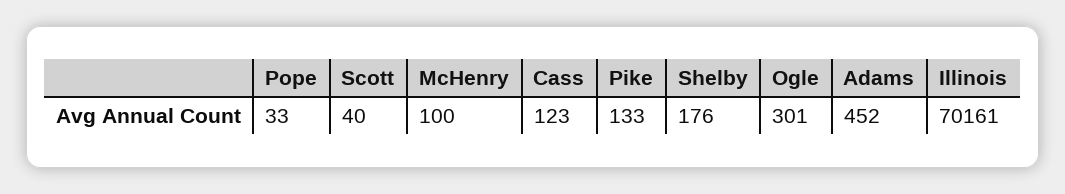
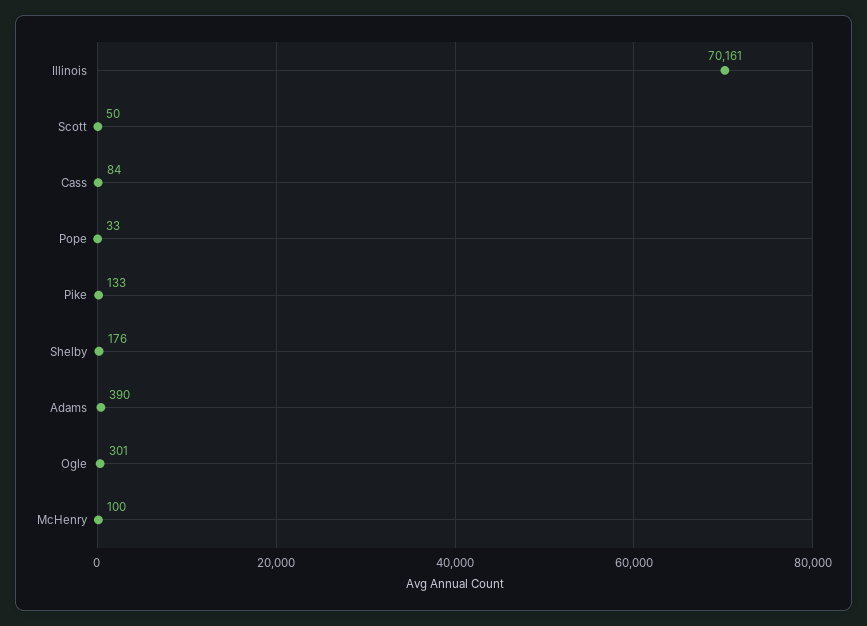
  {
    "Pope": 33,
-   "Scott": 40,
+   "Scott": 50,
    "McHenry": 100,
-   "Cass": 123,
+   "Cass": 84,
    "Pike": 133,
    "Shelby": 176,
    "Ogle": 301,
-   "Adams": 452,
+   "Adams": 390,
    "Illinois": 70161
  }

